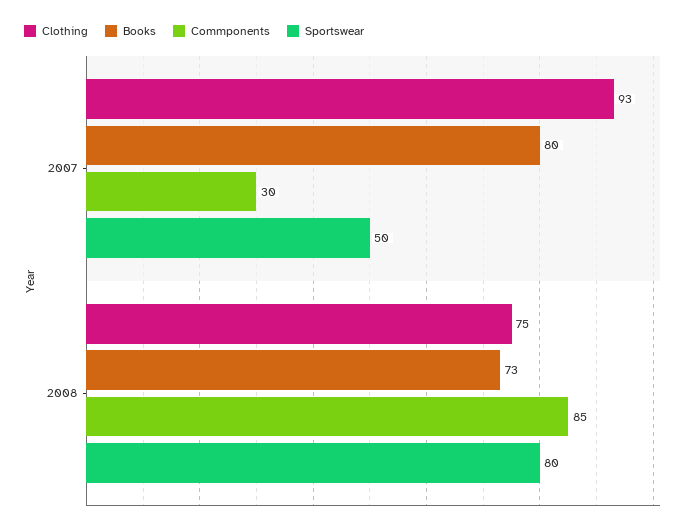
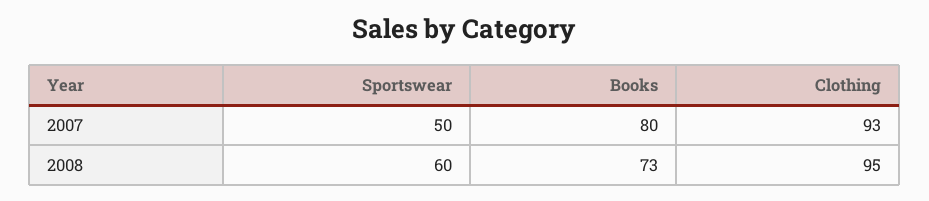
  {
    "Clothing": {
      "2007": 93,
-     "2008": 75
+     "2008": 95
    },
    "Books": {
      "2007": 80,
      "2008": 73
    },
-   "Commponents": {
-     "2007": 30,
-     "2008": 85
-   },
    "Sportswear": {
      "2007": 50,
-     "2008": 80
+     "2008": 60
    }
  }

